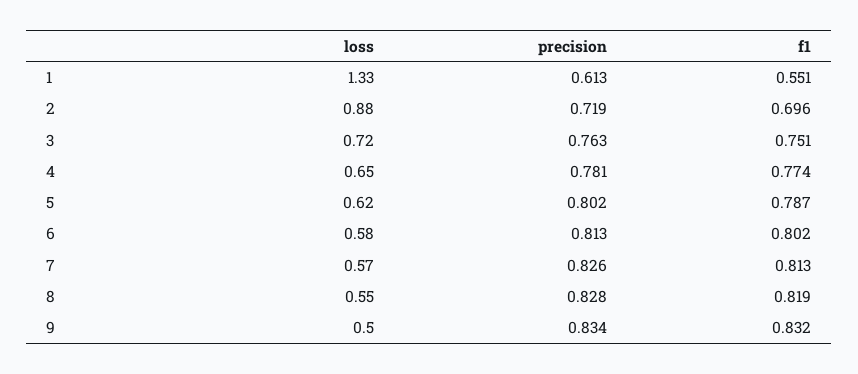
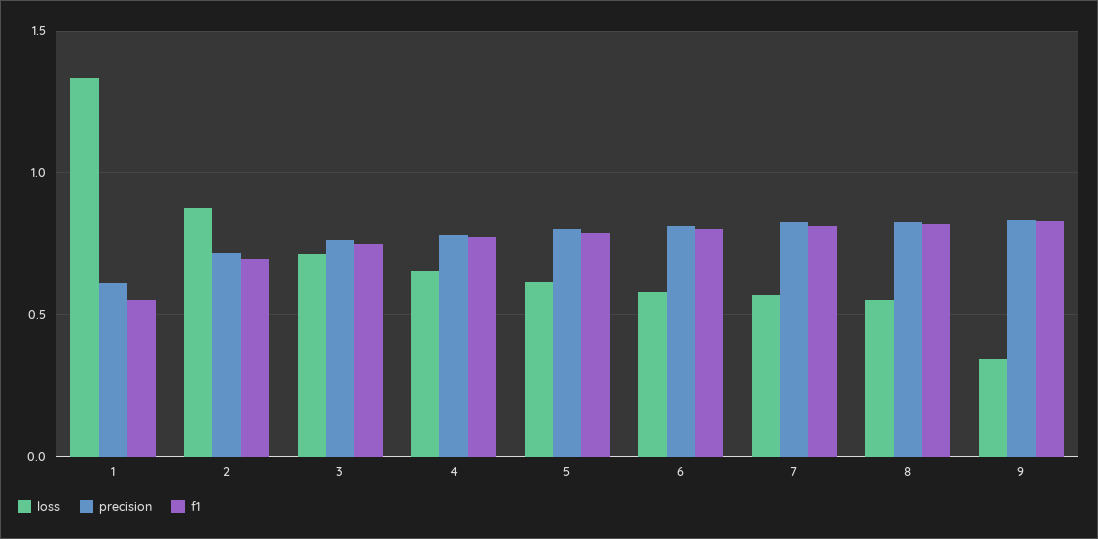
  {
    "loss": {
      "1": 1.33,
      "2": 0.88,
      "3": 0.72,
      "4": 0.65,
      "5": 0.62,
      "6": 0.58,
      "7": 0.57,
      "8": 0.55,
-     "9": 0.5
+     "9": 0.35
    },
    "precision": {
      "1": 0.613,
      "2": 0.719,
      "3": 0.763,
      "4": 0.781,
      "5": 0.802,
      "6": 0.813,
      "7": 0.826,
      "8": 0.828,
      "9": 0.834
    },
    "f1": {
      "1": 0.551,
      "2": 0.696,
      "3": 0.751,
      "4": 0.774,
      "5": 0.787,
      "6": 0.802,
      "7": 0.813,
      "8": 0.819,
      "9": 0.832
    }
  }

